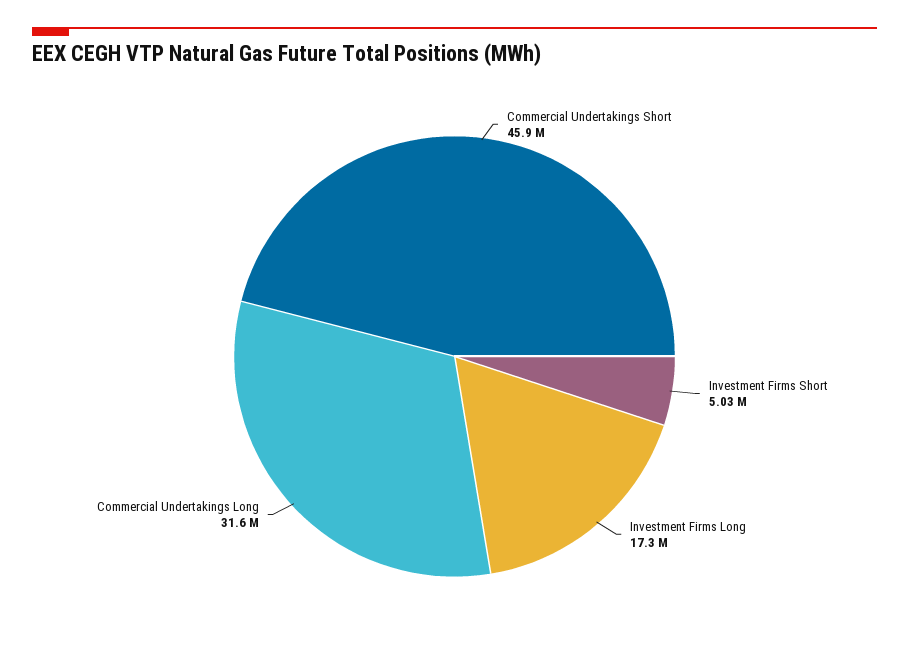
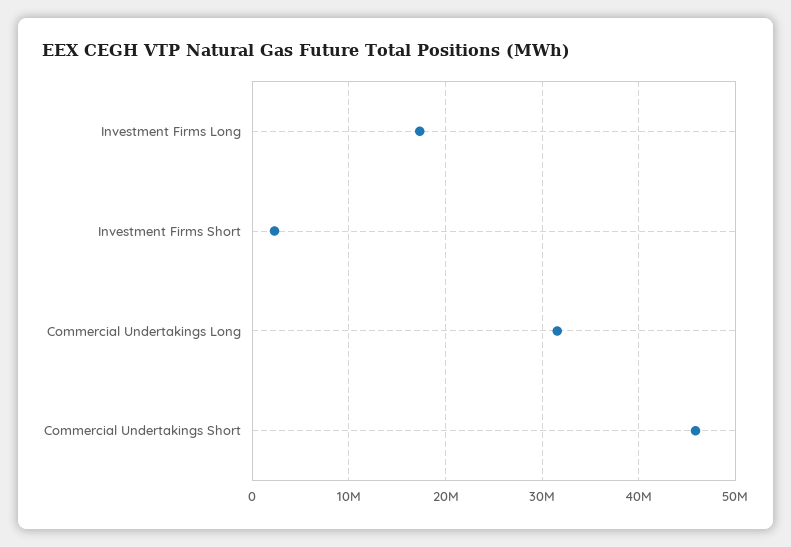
  {
    "Commercial Undertakings Short": 45900000,
-   "Investment Firms Short": 5030000,
+   "Investment Firms Short": 2000000,
    "Investment Firms Long": 17300000,
    "Commercial Undertakings Long": 31600000
  }

